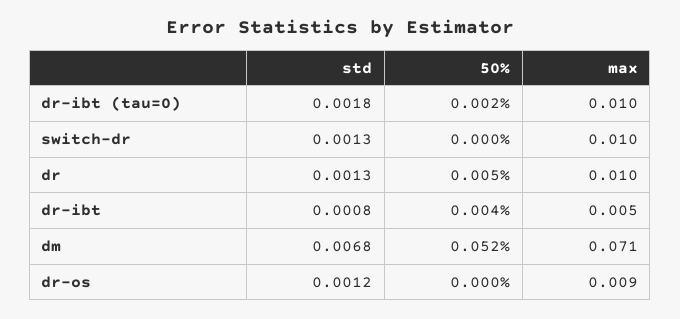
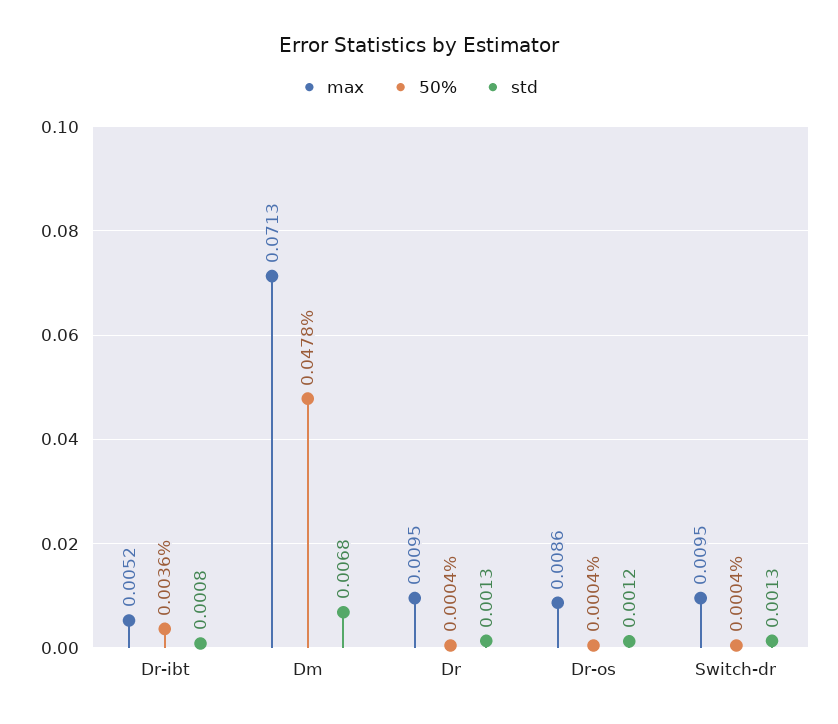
  {
    "std": {
-     "dr-ibt (tau=0)": 0.0018,
      "switch-dr": 0.0013,
      "dr": 0.0013,
      "dr-ibt": 0.0008,
      "dm": 0.0068,
      "dr-os": 0.0012
    },
    "50%": {
-     "dr-ibt (tau=0)": 0.002,
      "switch-dr": 0.0004,
-     "dr": 0.005,
+     "dr": 0.0004,
      "dr-ibt": 0.0036,
-     "dm": 0.052,
+     "dm": 0.0478,
      "dr-os": 0.0004
    },
    "max": {
-     "dr-ibt (tau=0)": 0.01,
      "switch-dr": 0.0095,
      "dr": 0.0095,
      "dr-ibt": 0.0052,
      "dm": 0.0713,
      "dr-os": 0.0086
    }
  }

